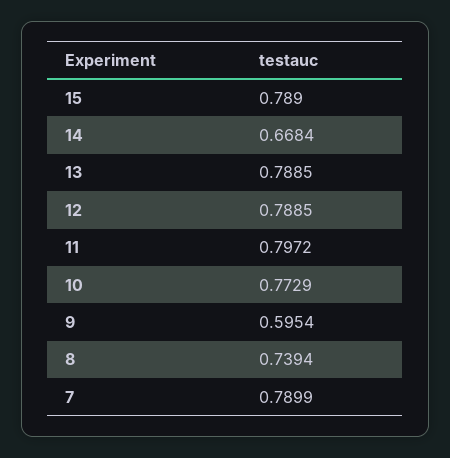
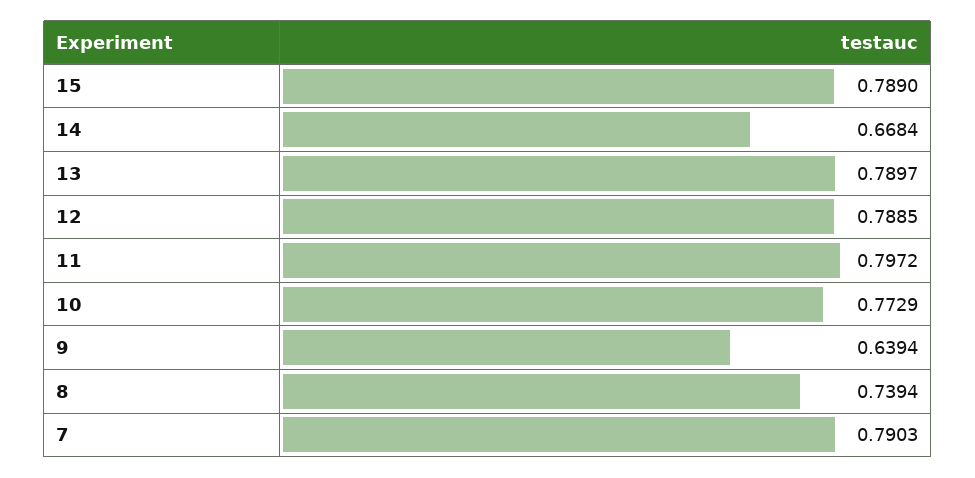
  {
    "15": 0.789,
    "14": 0.6684,
-   "13": 0.7885,
+   "13": 0.7897,
    "12": 0.7885,
    "11": 0.7972,
    "10": 0.7729,
-   "9": 0.5954,
+   "9": 0.6394,
    "8": 0.7394,
-   "7": 0.7899
+   "7": 0.7903
  }

